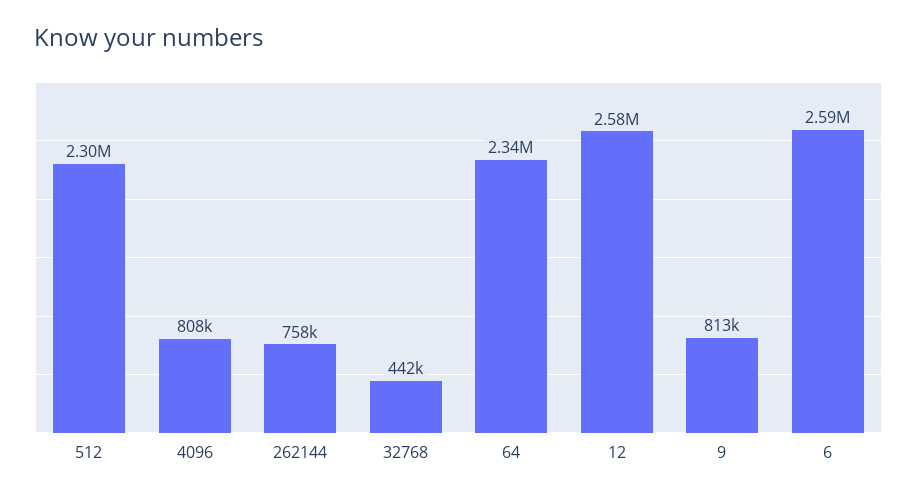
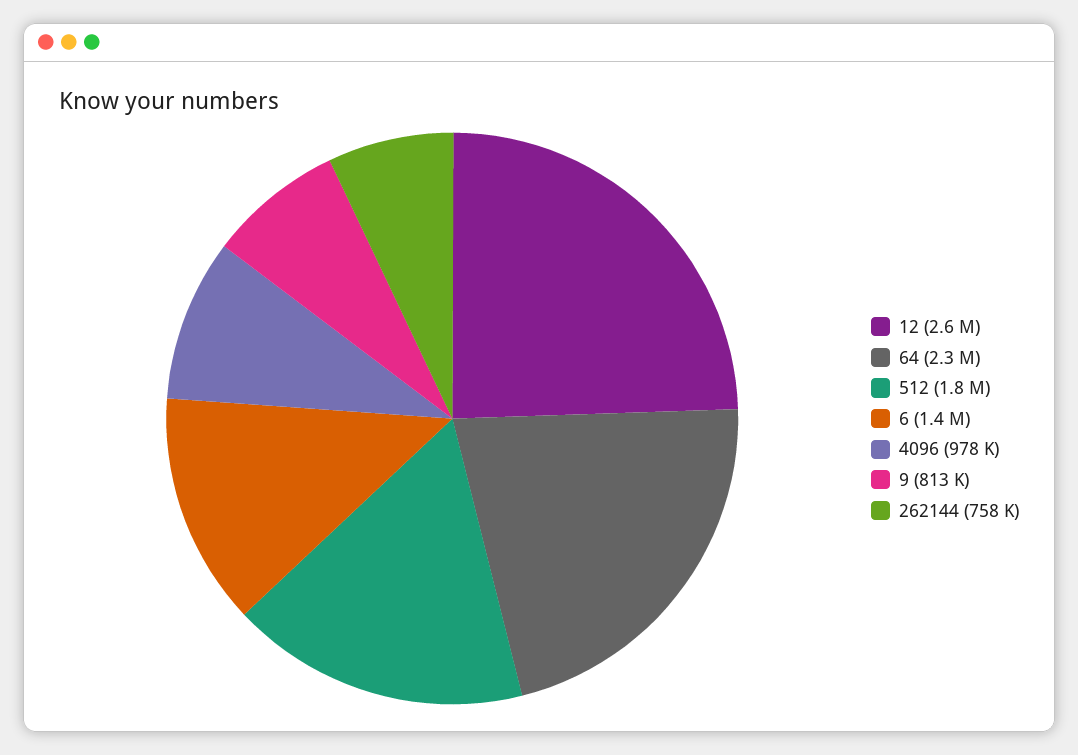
  {
-   "512": 2300000,
+   "512": 1800000,
-   "4096": 808000,
+   "4096": 978000,
    "262144": 758000,
-   "32768": 442000,
    "64": 2340000,
    "12": 2580000,
    "9": 813000,
-   "6": 2590000
+   "6": 1400000
  }

